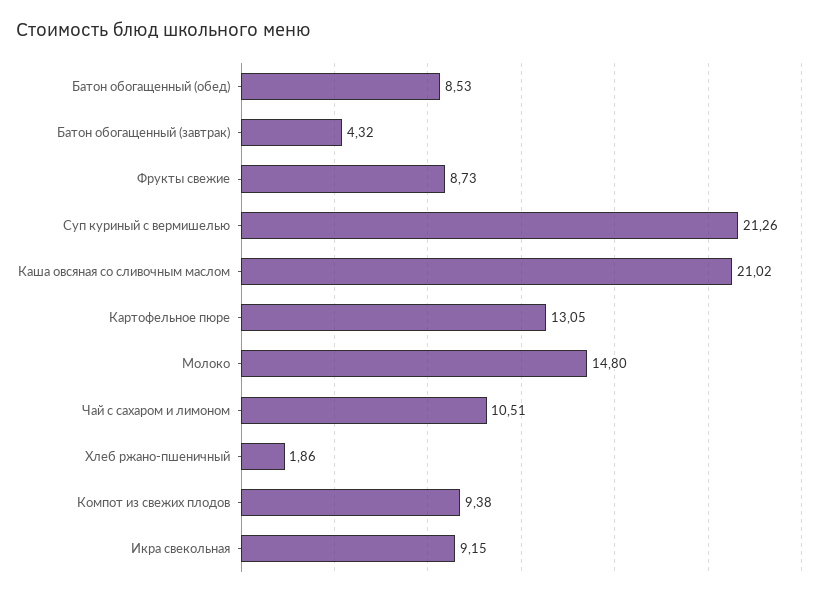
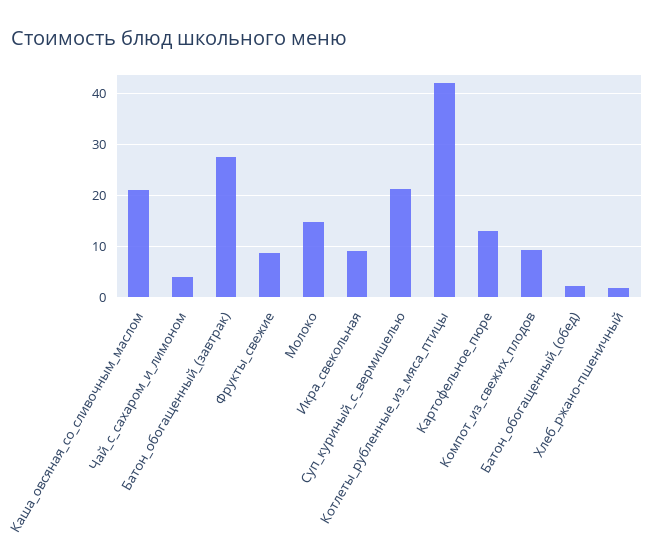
  {
-   "Батон обогащенный (обед)": 8.53,
+   "Батон обогащенный (обед)": 2,
-   "Батон обогащенный (завтрак)": 4.32,
+   "Батон обогащенный (завтрак)": 28,
    "Фрукты свежие": 8.73,
    "Суп куриный с вермишелью": 21.26,
    "Каша овсяная со сливочным маслом": 21.02,
    "Картофельное пюре": 13.05,
    "Молоко": 14.8,
-   "Чай с сахаром и лимоном": 10.51,
+   "Чай с сахаром и лимоном": 4,
    "Хлеб ржано-пшеничный": 1.86,
    "Компот из свежих плодов": 9.38,
-   "Икра свекольная": 9.15
+   "Икра свекольная": 9.15,
+   "Котлеты_рубленные_из_мяса_птицы": 42
  }

